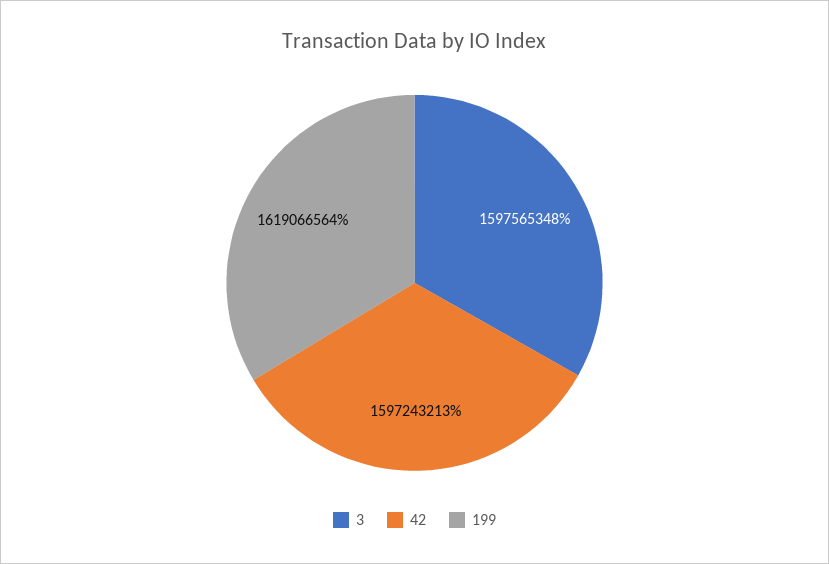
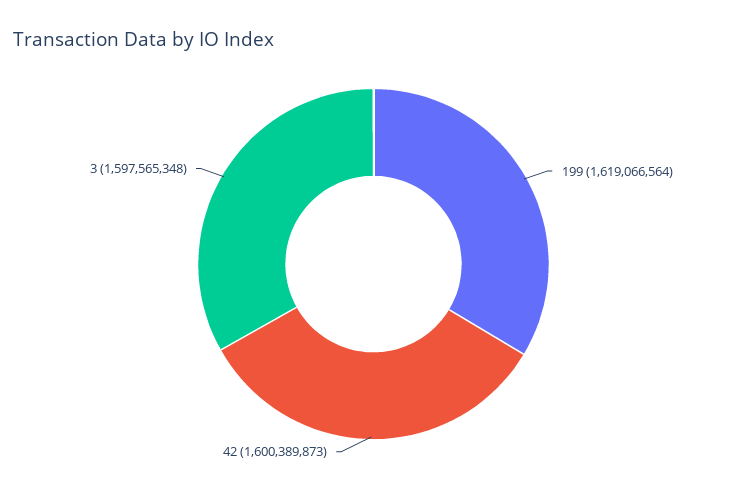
  {
    "3": 1597565348,
-   "42": 1597243213,
+   "42": 1600389873,
    "199": 1619066564
  }

